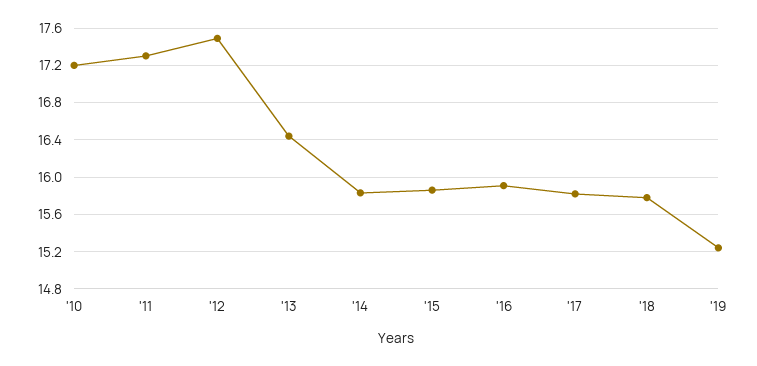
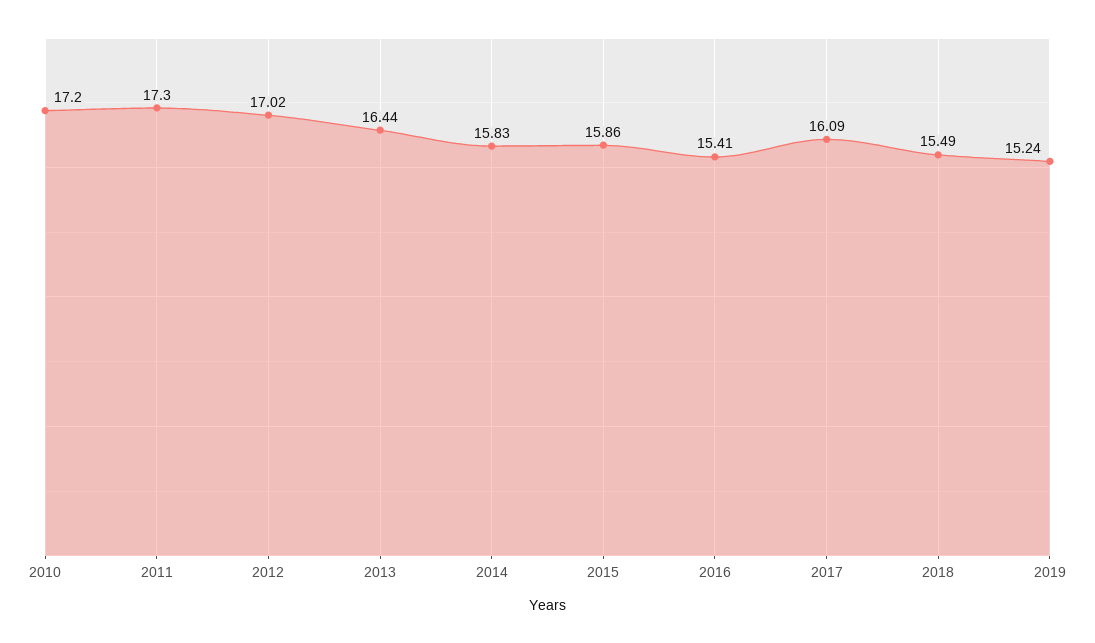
  {
    "'10": 17.2,
    "'11": 17.3,
-   "'12": 17.5,
+   "'12": 17.02,
    "'13": 16.44,
    "'14": 15.83,
    "'15": 15.86,
-   "'16": 15.9,
+   "'16": 15.41,
-   "'17": 15.8,
+   "'17": 16.09,
-   "'18": 15.8,
+   "'18": 15.49,
    "'19": 15.24
  }

